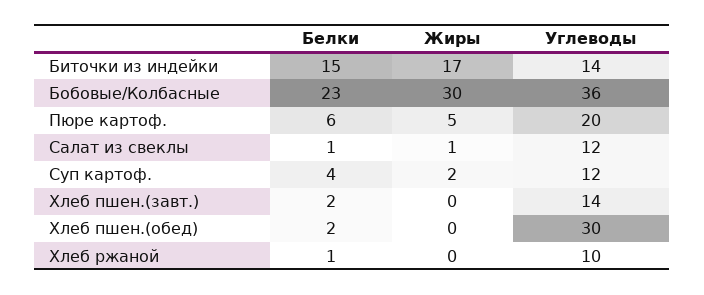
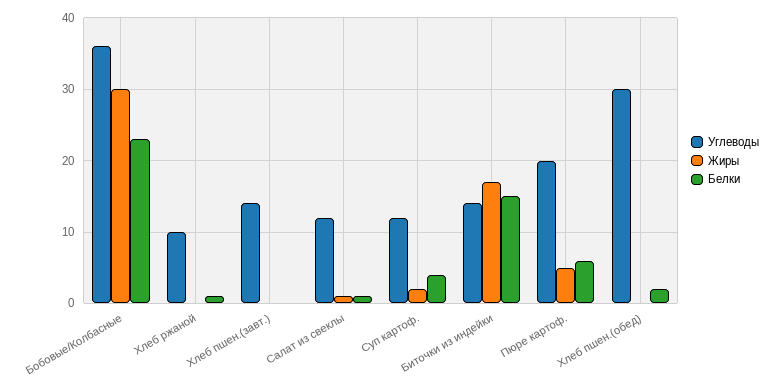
  {
    "Белки": {
      "Биточки из индейки": 15,
      "Бобовые/Колбасные": 23,
      "Пюре картоф.": 6,
      "Салат из свеклы": 1,
      "Суп картоф.": 4,
-     "Хлеб пшен.(завт.)": 2,
+     "Хлеб пшен.(завт.)": 0,
      "Хлеб пшен.(обед)": 2,
      "Хлеб ржаной": 1
    },
    "Жиры": {
      "Биточки из индейки": 17,
      "Бобовые/Колбасные": 30,
      "Пюре картоф.": 5,
      "Салат из свеклы": 1,
      "Суп картоф.": 2,
      "Хлеб пшен.(завт.)": 0,
      "Хлеб пшен.(обед)": 0,
      "Хлеб ржаной": 0
    },
    "Углеводы": {
      "Биточки из индейки": 14,
      "Бобовые/Колбасные": 36,
      "Пюре картоф.": 20,
      "Салат из свеклы": 12,
      "Суп картоф.": 12,
      "Хлеб пшен.(завт.)": 14,
      "Хлеб пшен.(обед)": 30,
      "Хлеб ржаной": 10
    }
  }

